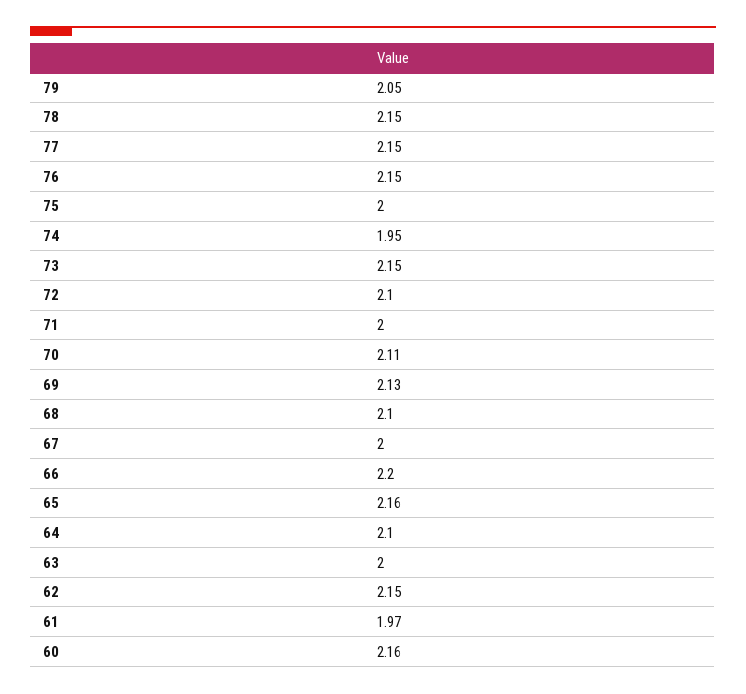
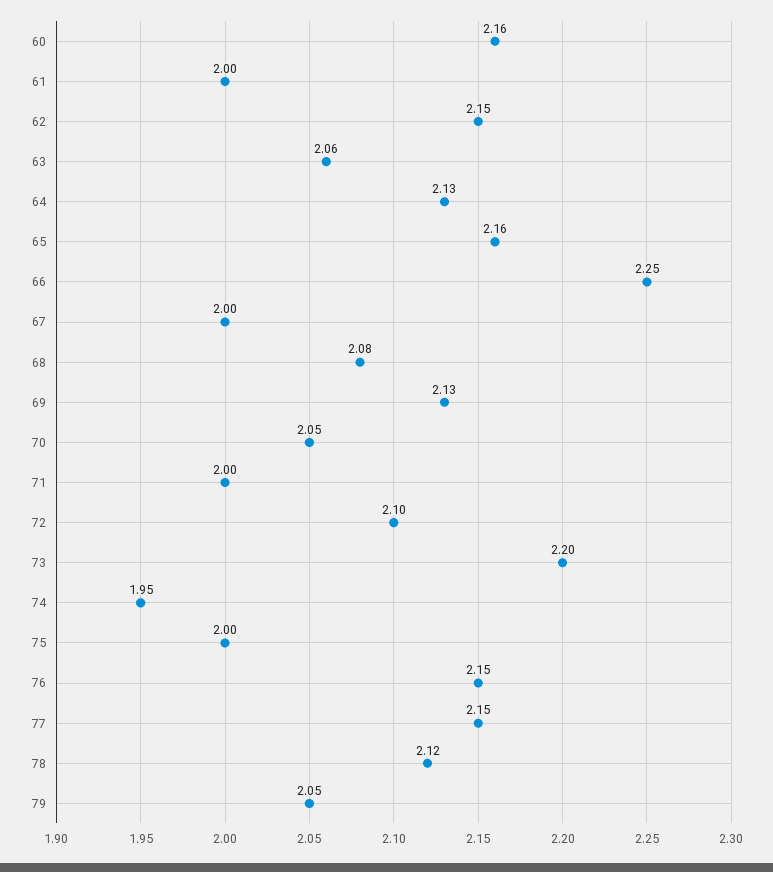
  {
    "79": 2.05,
-   "78": 2.15,
+   "78": 2.12,
    "77": 2.15,
    "76": 2.15,
    "75": 2,
    "74": 1.95,
-   "73": 2.15,
+   "73": 2.2,
    "72": 2.1,
    "71": 2,
-   "70": 2.11,
+   "70": 2.05,
    "69": 2.13,
-   "68": 2.1,
+   "68": 2.08,
    "67": 2,
-   "66": 2.2,
+   "66": 2.25,
    "65": 2.16,
-   "64": 2.1,
+   "64": 2.13,
-   "63": 2,
+   "63": 2.06,
    "62": 2.15,
-   "61": 1.97,
+   "61": 2,
    "60": 2.16
  }

